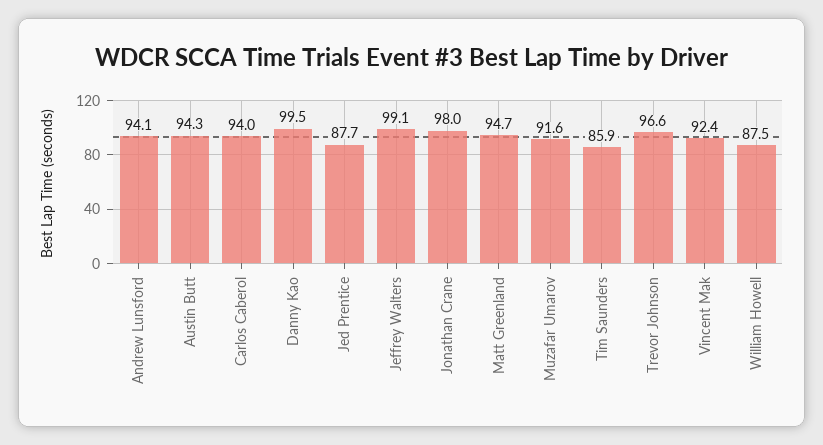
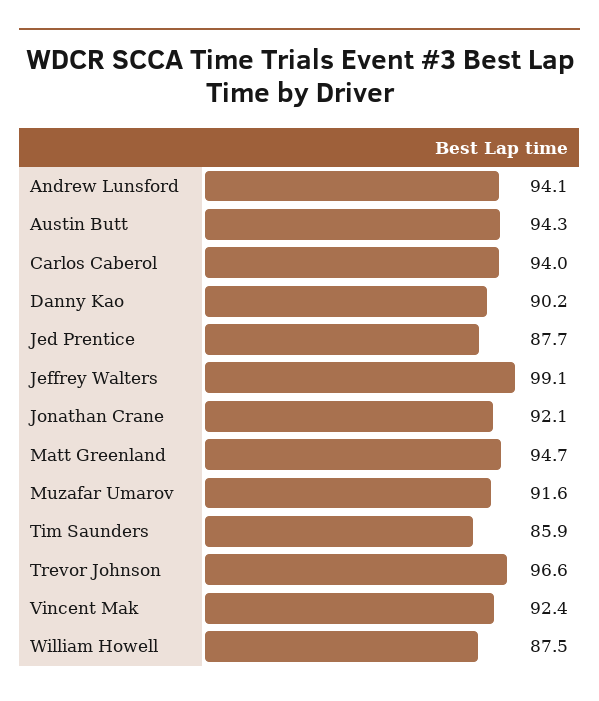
  {
    "Andrew Lunsford": 94.1,
    "Austin Butt": 94.3,
    "Carlos Caberol": 94,
-   "Danny Kao": 99.5,
+   "Danny Kao": 90.2,
    "Jed Prentice": 87.7,
    "Jeffrey Walters": 99.1,
-   "Jonathan Crane": 98,
+   "Jonathan Crane": 92.1,
    "Matt Greenland": 94.7,
    "Muzafar Umarov": 91.6,
    "Tim Saunders": 85.9,
    "Trevor Johnson": 96.6,
    "Vincent Mak": 92.4,
    "William Howell": 87.5
  }

